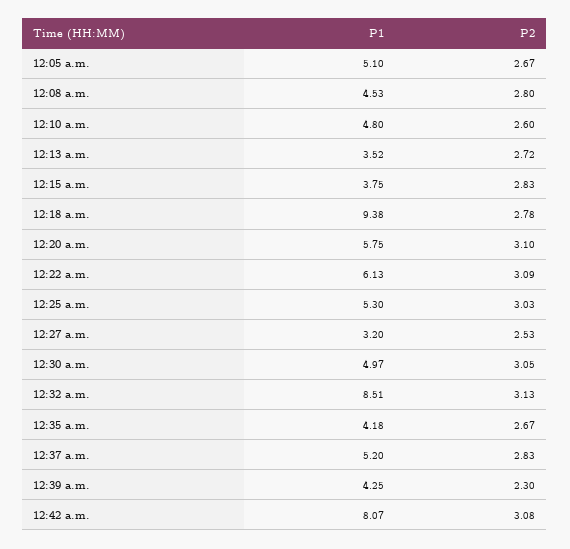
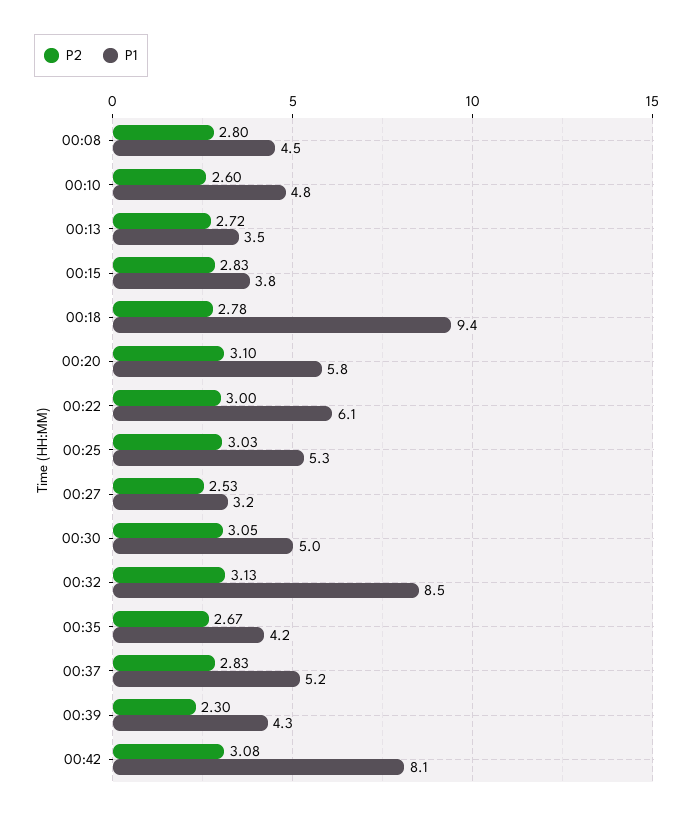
  {
    "P1": {
-     "12:05 a.m.": 5.1,
      "12:08 a.m.": 4.53,
      "12:10 a.m.": 4.8,
      "12:13 a.m.": 3.52,
      "12:15 a.m.": 3.75,
      "12:18 a.m.": 9.38,
      "12:20 a.m.": 5.75,
      "12:22 a.m.": 6.13,
      "12:25 a.m.": 5.3,
      "12:27 a.m.": 3.2,
      "12:30 a.m.": 4.97,
      "12:32 a.m.": 8.51,
      "12:35 a.m.": 4.18,
      "12:37 a.m.": 5.2,
      "12:39 a.m.": 4.25,
      "12:42 a.m.": 8.07
    },
    "P2": {
-     "12:05 a.m.": 2.67,
      "12:08 a.m.": 2.8,
      "12:10 a.m.": 2.6,
      "12:13 a.m.": 2.72,
      "12:15 a.m.": 2.83,
      "12:18 a.m.": 2.78,
      "12:20 a.m.": 3.1,
-     "12:22 a.m.": 3.09,
+     "12:22 a.m.": 3,
      "12:25 a.m.": 3.03,
      "12:27 a.m.": 2.53,
      "12:30 a.m.": 3.05,
      "12:32 a.m.": 3.13,
      "12:35 a.m.": 2.67,
      "12:37 a.m.": 2.83,
      "12:39 a.m.": 2.3,
      "12:42 a.m.": 3.08
    }
  }

